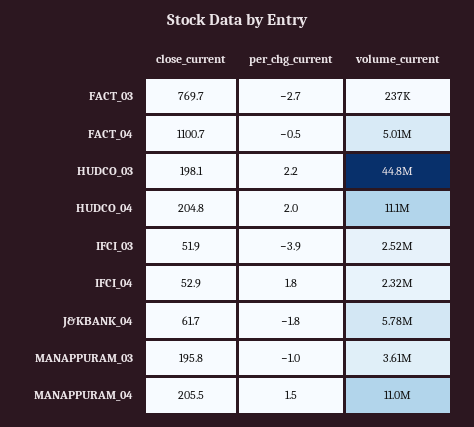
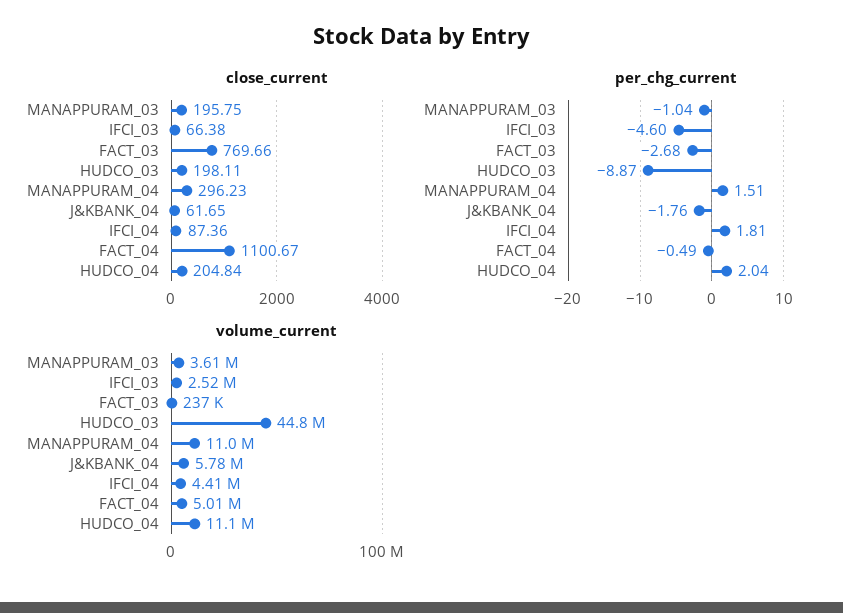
  {
    "close_current": {
      "FACT_03": 769.66,
      "FACT_04": 1100.67,
      "HUDCO_03": 198.11,
      "HUDCO_04": 204.84,
-     "IFCI_03": 51.9,
+     "IFCI_03": 66.38,
-     "IFCI_04": 52.9,
+     "IFCI_04": 87.36,
      "J&KBANK_04": 61.65,
      "MANAPPURAM_03": 195.75,
-     "MANAPPURAM_04": 205.5
+     "MANAPPURAM_04": 296.23
    },
    "per_chg_current": {
      "FACT_03": -2.68,
      "FACT_04": -0.49,
-     "HUDCO_03": 2.2,
+     "HUDCO_03": -8.87,
      "HUDCO_04": 2.04,
-     "IFCI_03": -3.9,
+     "IFCI_03": -4.6,
      "IFCI_04": 1.81,
      "J&KBANK_04": -1.76,
      "MANAPPURAM_03": -1.04,
      "MANAPPURAM_04": 1.51
    },
    "volume_current": {
      "FACT_03": 237000,
      "FACT_04": 5010000,
      "HUDCO_03": 44800000,
      "HUDCO_04": 11100000,
      "IFCI_03": 2520000,
-     "IFCI_04": 2320000,
+     "IFCI_04": 4410000,
      "J&KBANK_04": 5780000,
      "MANAPPURAM_03": 3610000,
      "MANAPPURAM_04": 11000000
    }
  }

